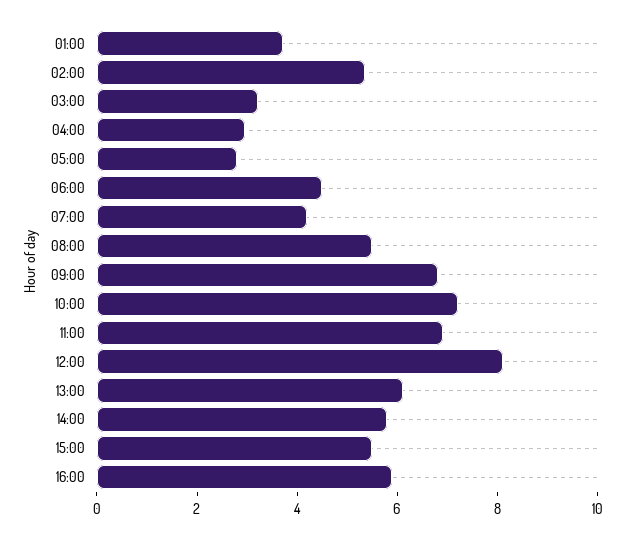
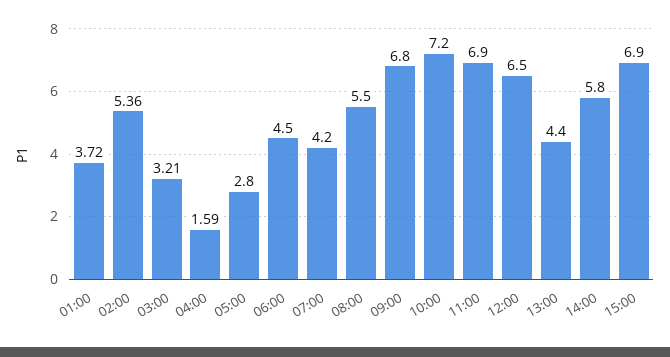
  {
    "01:00": 3.72,
    "02:00": 5.36,
    "03:00": 3.21,
-   "04:00": 3,
+   "04:00": 1.59,
    "05:00": 2.8,
    "06:00": 4.5,
    "07:00": 4.2,
    "08:00": 5.5,
    "09:00": 6.8,
    "10:00": 7.2,
    "11:00": 6.9,
-   "12:00": 8,
+   "12:00": 6.5,
-   "13:00": 6,
+   "13:00": 4.4,
    "14:00": 5.8,
-   "15:00": 5.5,
+   "15:00": 6.9
-   "16:00": 6
  }

